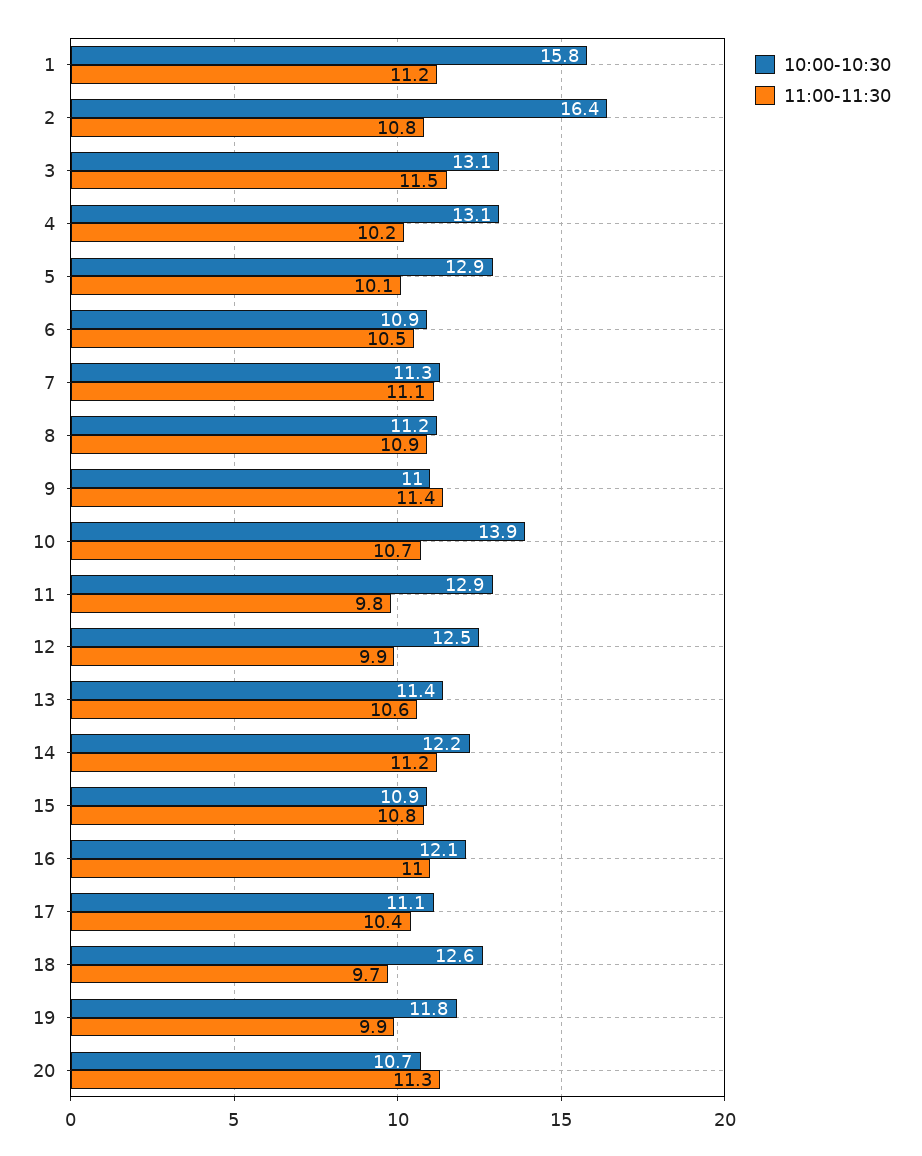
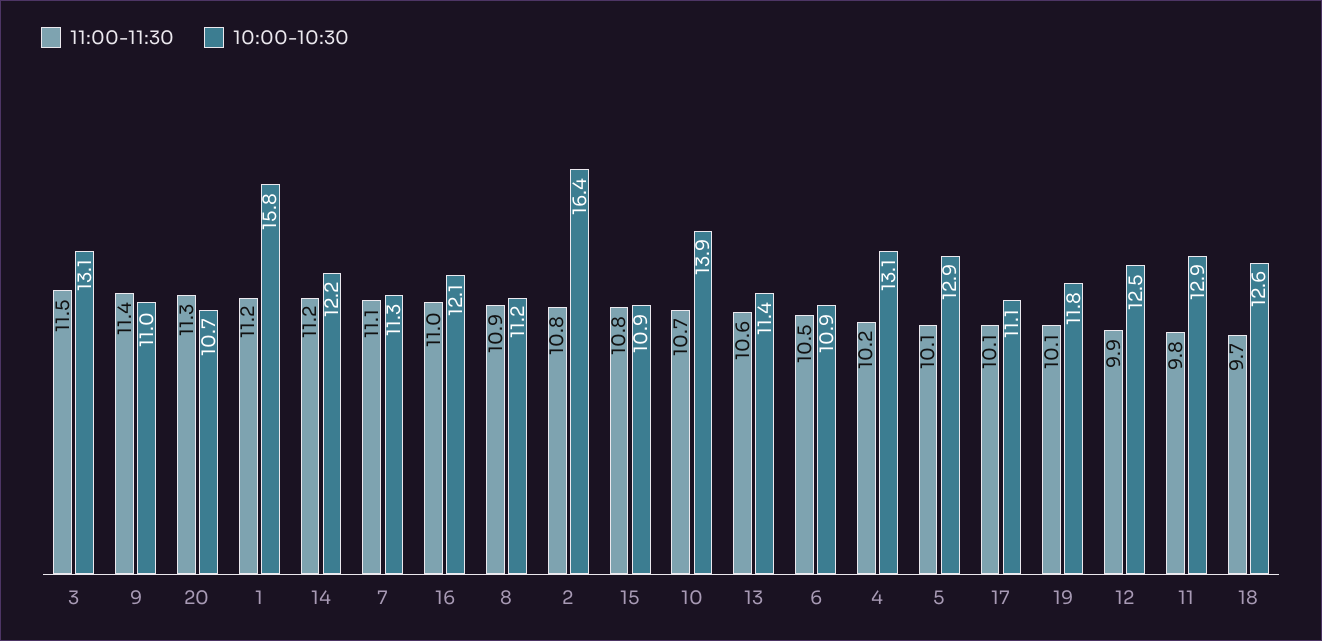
  {
    "10:00-10:30": {
      "1": 15.8,
      "2": 16.4,
      "3": 13.1,
      "4": 13.1,
      "5": 12.9,
      "6": 10.9,
      "7": 11.3,
      "8": 11.2,
      "9": 11,
      "10": 13.9,
      "11": 12.9,
      "12": 12.5,
      "13": 11.4,
      "14": 12.2,
      "15": 10.9,
      "16": 12.1,
      "17": 11.1,
      "18": 12.6,
      "19": 11.8,
      "20": 10.7
    },
    "11:00-11:30": {
      "1": 11.2,
      "2": 10.8,
      "3": 11.5,
      "4": 10.2,
      "5": 10.1,
      "6": 10.5,
      "7": 11.1,
      "8": 10.9,
      "9": 11.4,
      "10": 10.7,
      "11": 9.8,
      "12": 9.9,
      "13": 10.6,
      "14": 11.2,
      "15": 10.8,
      "16": 11,
-     "17": 10.4,
+     "17": 10.1,
      "18": 9.7,
-     "19": 9.9,
+     "19": 10.1,
      "20": 11.3
    }
  }

